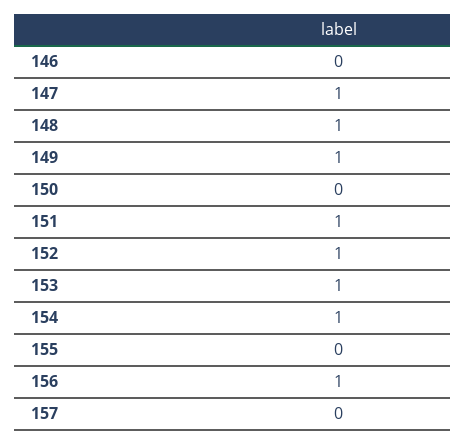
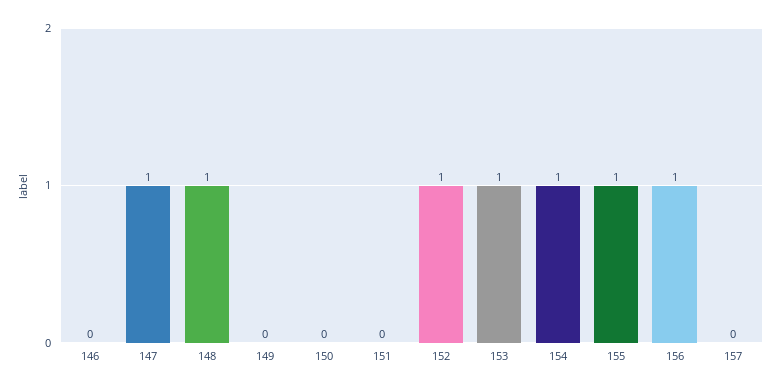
  {
    "146": 0,
    "147": 1,
    "148": 1,
-   "149": 1,
+   "149": 0,
    "150": 0,
-   "151": 1,
+   "151": 0,
    "152": 1,
    "153": 1,
    "154": 1,
-   "155": 0,
+   "155": 1,
    "156": 1,
    "157": 0
  }

